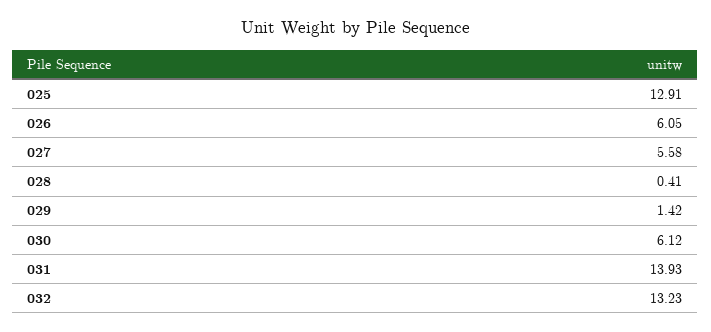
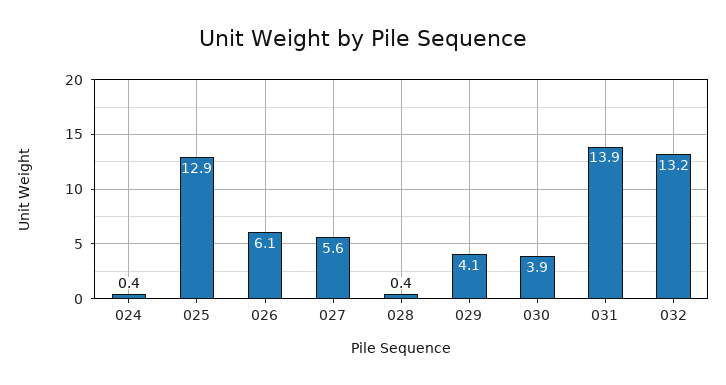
  {
    "025": 12.91,
    "026": 6.05,
    "027": 5.58,
    "028": 0.41,
-   "029": 1.42,
+   "029": 4.1,
-   "030": 6.12,
+   "030": 3.9,
    "031": 13.93,
-   "032": 13.23
+   "032": 13.23,
+   "024": 0.4
  }

